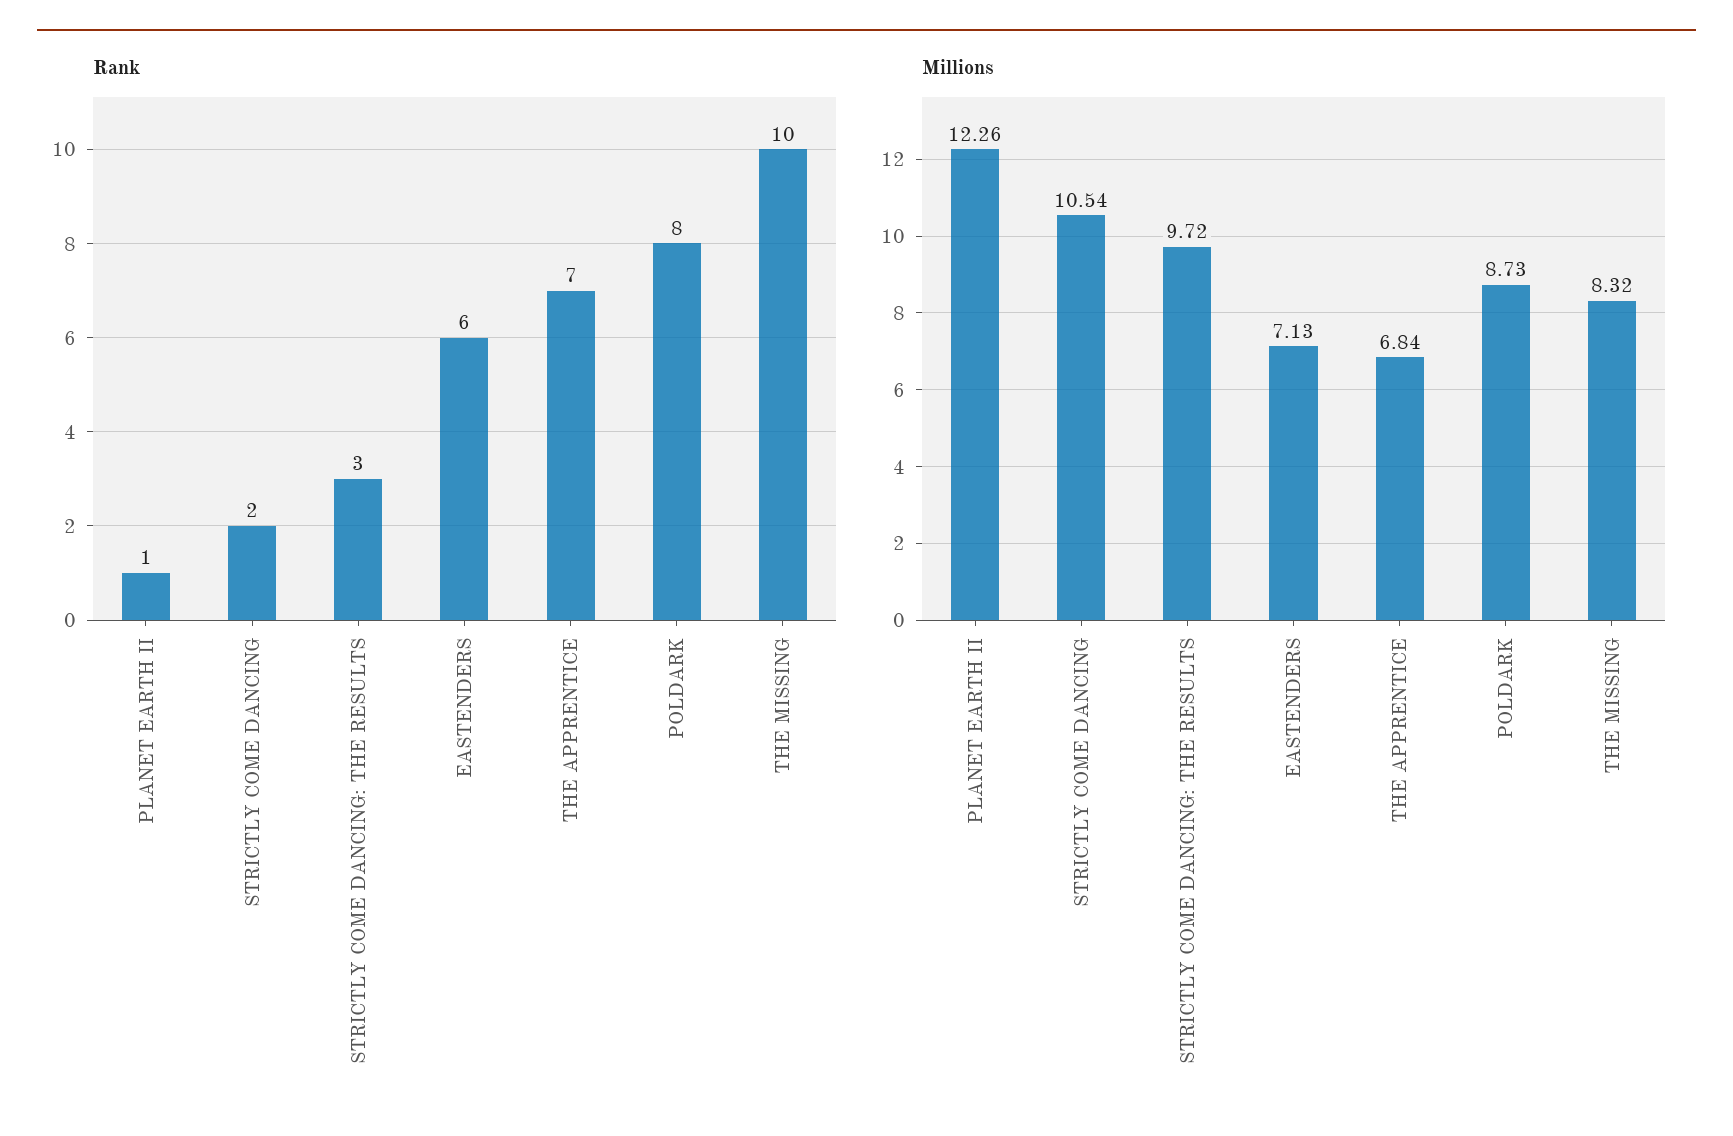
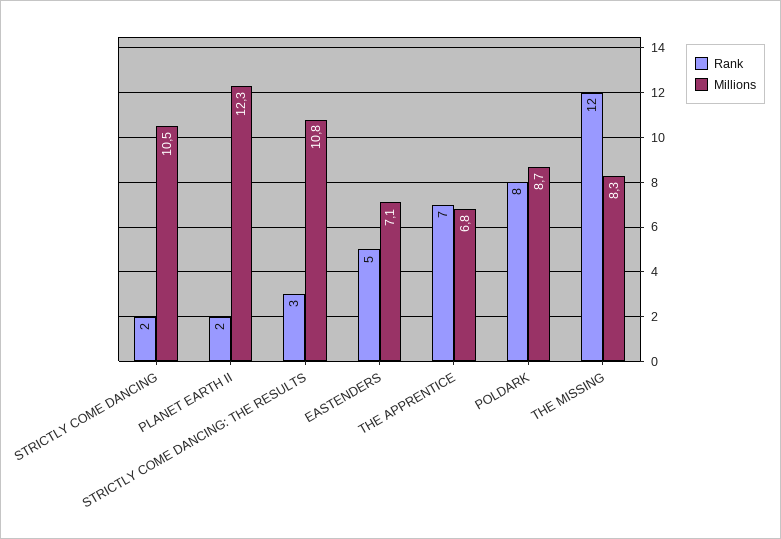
  {
    "Rank": {
-     "PLANET EARTH II": 1,
+     "PLANET EARTH II": 2,
      "STRICTLY COME DANCING": 2,
      "STRICTLY COME DANCING: THE RESULTS": 3,
-     "EASTENDERS": 6,
+     "EASTENDERS": 5,
      "THE APPRENTICE": 7,
      "POLDARK": 8,
-     "THE MISSING": 10
+     "THE MISSING": 12
    },
    "Millions": {
      "PLANET EARTH II": 12.26,
      "STRICTLY COME DANCING": 10.54,
-     "STRICTLY COME DANCING: THE RESULTS": 9.72,
+     "STRICTLY COME DANCING: THE RESULTS": 10.8,
      "EASTENDERS": 7.13,
      "THE APPRENTICE": 6.84,
      "POLDARK": 8.73,
      "THE MISSING": 8.32
    }
  }

